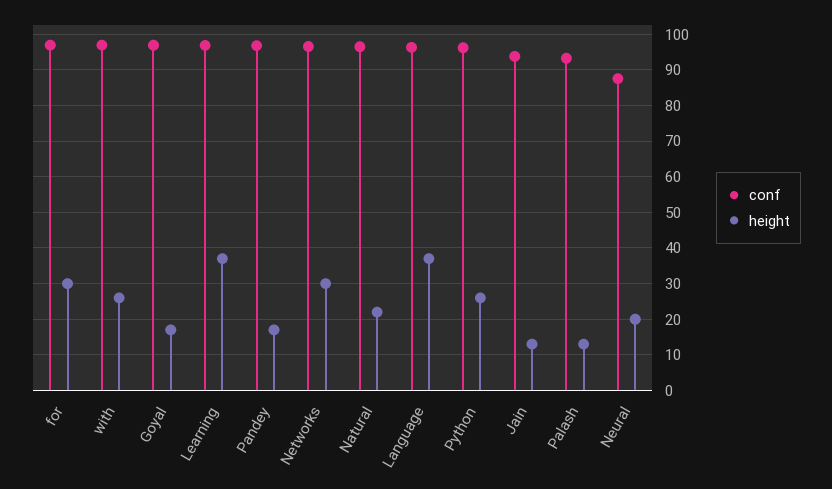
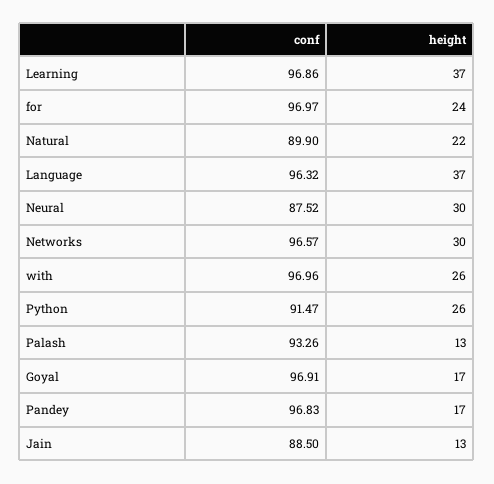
  {
    "conf": {
      "for": 96.97,
      "with": 96.96,
      "Goyal": 96.91,
      "Learning": 96.86,
      "Pandey": 96.83,
      "Networks": 96.57,
-     "Natural": 96,
+     "Natural": 89.9,
      "Language": 96.32,
-     "Python": 96,
+     "Python": 91.47,
-     "Jain": 94,
+     "Jain": 88.5,
      "Palash": 93.26,
      "Neural": 87.52
    },
    "height": {
-     "for": 30,
+     "for": 24,
      "with": 26,
      "Goyal": 17,
      "Learning": 37,
      "Pandey": 17,
      "Networks": 30,
      "Natural": 22,
      "Language": 37,
      "Python": 26,
      "Jain": 13,
      "Palash": 13,
-     "Neural": 20
+     "Neural": 30
    }
  }

